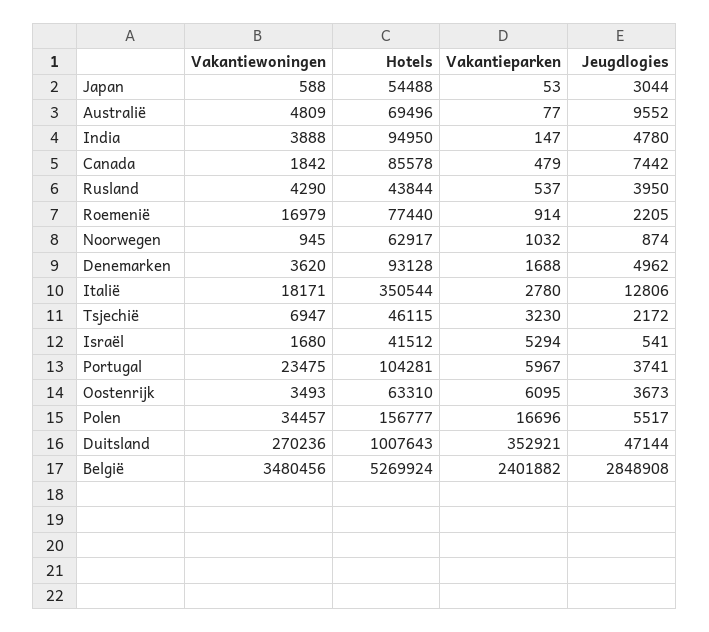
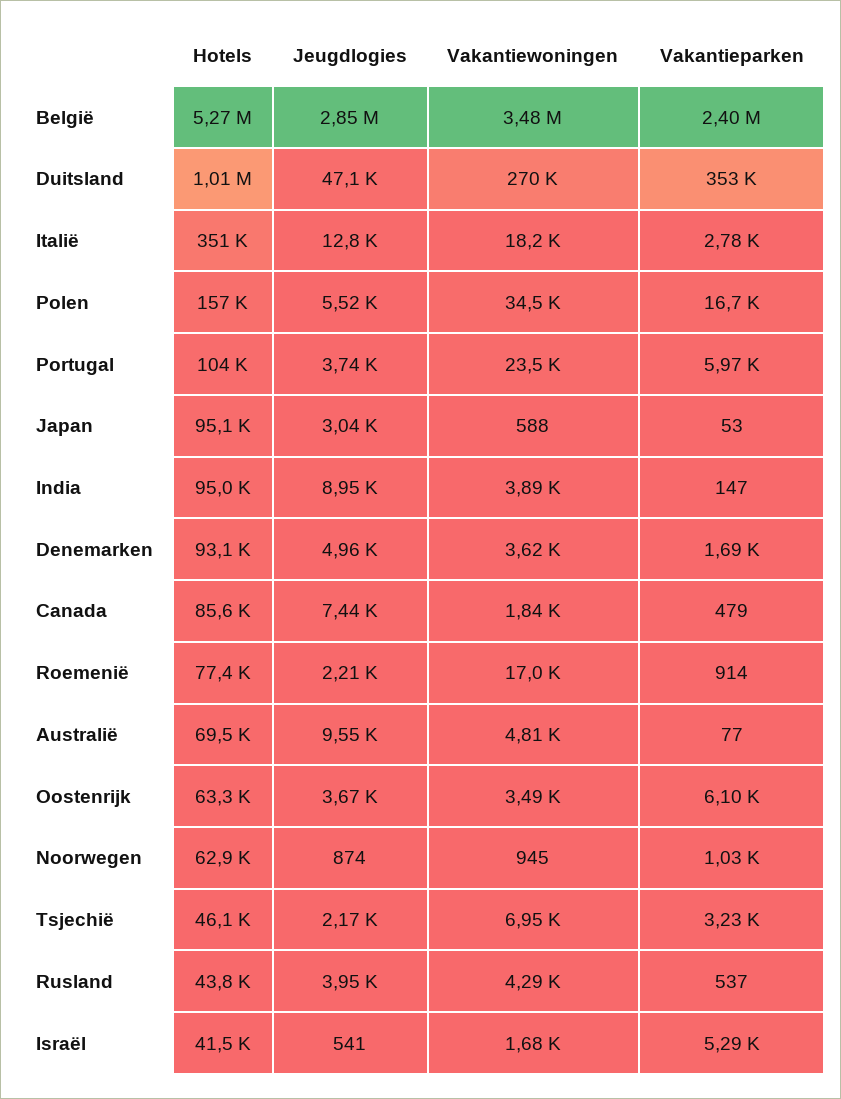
  {
    "Vakantiewoningen": {
      "Japan": 588,
      "Australië": 4809,
      "India": 3888,
      "Canada": 1842,
      "Rusland": 4290,
      "Roemenië": 16979,
      "Noorwegen": 945,
      "Denemarken": 3620,
      "Italië": 18171,
      "Tsjechië": 6947,
      "Israël": 1680,
      "Portugal": 23475,
      "Oostenrijk": 3493,
      "Polen": 34457,
      "Duitsland": 270236,
      "België": 3480456
    },
    "Hotels": {
-     "Japan": 54488,
+     "Japan": 95100,
      "Australië": 69496,
      "India": 94950,
      "Canada": 85578,
      "Rusland": 43844,
      "Roemenië": 77440,
      "Noorwegen": 62917,
      "Denemarken": 93128,
      "Italië": 350544,
      "Tsjechië": 46115,
      "Israël": 41512,
      "Portugal": 104281,
      "Oostenrijk": 63310,
      "Polen": 156777,
      "Duitsland": 1007643,
      "België": 5269924
    },
    "Vakantieparken": {
      "Japan": 53,
      "Australië": 77,
      "India": 147,
      "Canada": 479,
      "Rusland": 537,
      "Roemenië": 914,
      "Noorwegen": 1032,
      "Denemarken": 1688,
      "Italië": 2780,
      "Tsjechië": 3230,
      "Israël": 5294,
      "Portugal": 5967,
      "Oostenrijk": 6095,
      "Polen": 16696,
      "Duitsland": 352921,
      "België": 2401882
    },
    "Jeugdlogies": {
      "Japan": 3044,
      "Australië": 9552,
-     "India": 4780,
+     "India": 8950,
      "Canada": 7442,
      "Rusland": 3950,
      "Roemenië": 2205,
      "Noorwegen": 874,
      "Denemarken": 4962,
      "Italië": 12806,
      "Tsjechië": 2172,
      "Israël": 541,
      "Portugal": 3741,
      "Oostenrijk": 3673,
      "Polen": 5517,
      "Duitsland": 47144,
      "België": 2848908
    }
  }

